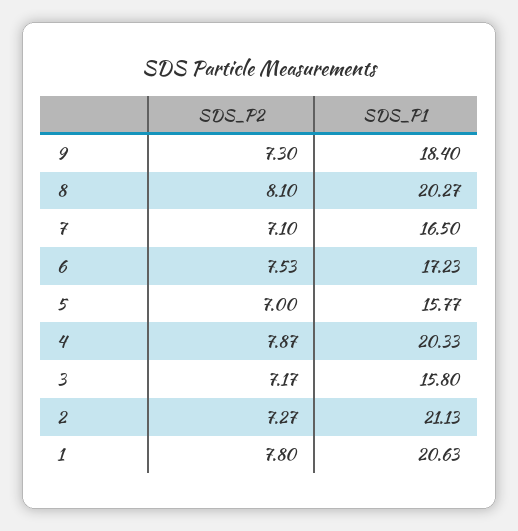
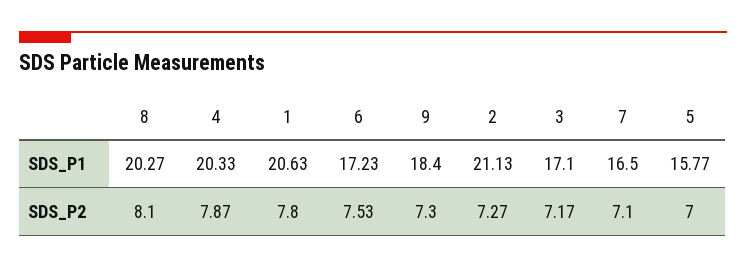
  {
    "SDS_P2": {
      "9": 7.3,
      "8": 8.1,
      "7": 7.1,
      "6": 7.53,
      "5": 7,
      "4": 7.87,
      "3": 7.17,
      "2": 7.27,
      "1": 7.8
    },
    "SDS_P1": {
      "9": 18.4,
      "8": 20.27,
      "7": 16.5,
      "6": 17.23,
      "5": 15.77,
      "4": 20.33,
-     "3": 15.8,
+     "3": 17.1,
      "2": 21.13,
      "1": 20.63
    }
  }

